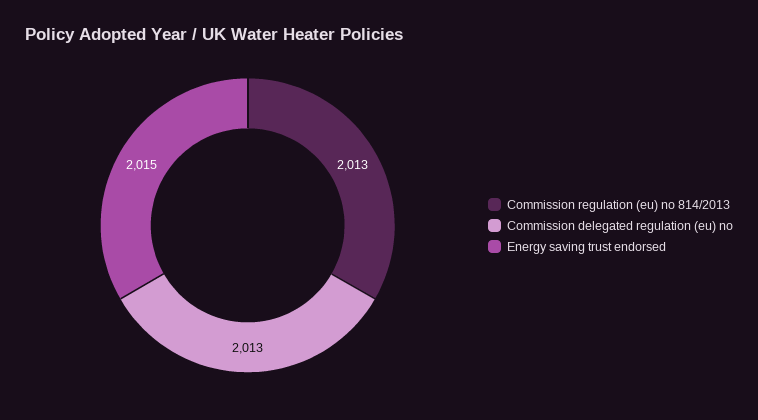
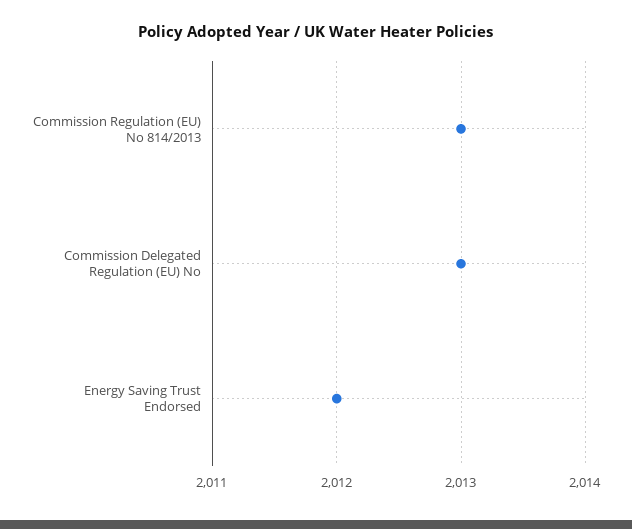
  {
    "Commission regulation (eu) no 814/2013": 2013,
    "Commission delegated regulation (eu) no": 2013,
-   "Energy saving trust endorsed": 2015
+   "Energy saving trust endorsed": 2012
  }

